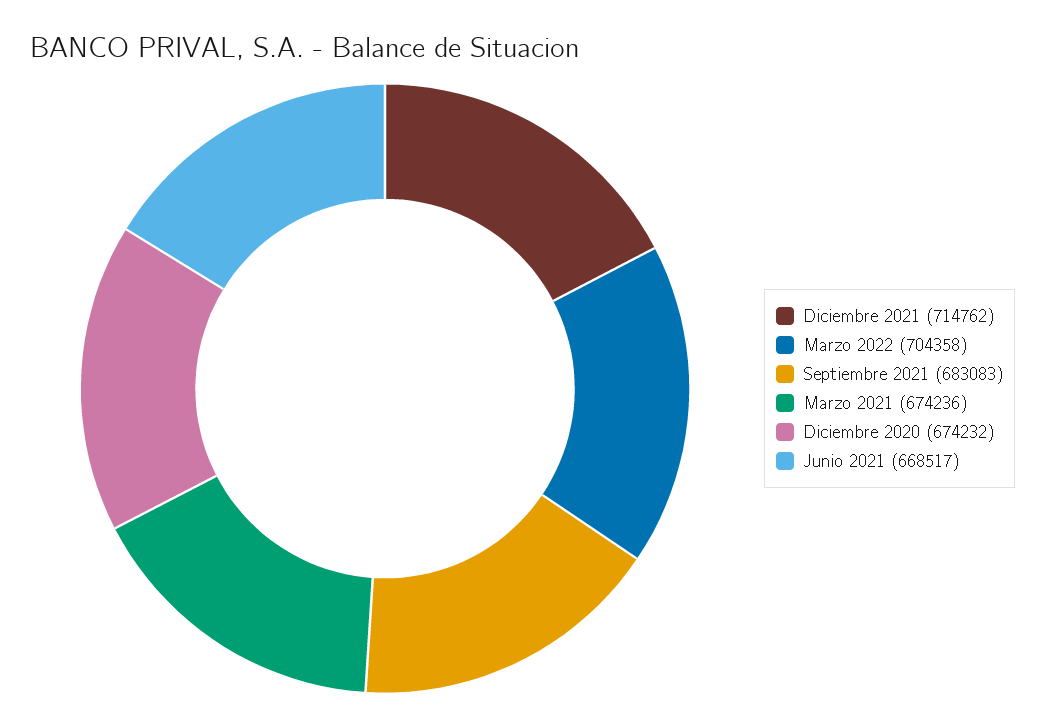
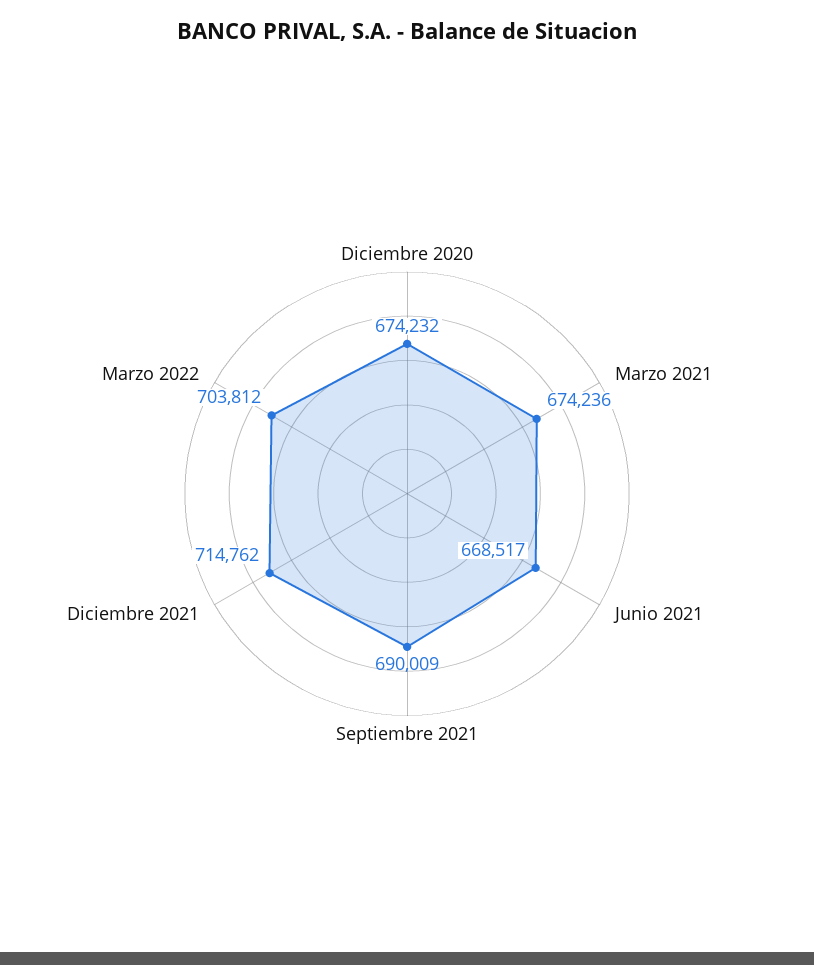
  {
    "Diciembre 2021": 714762,
-   "Marzo 2022": 704358,
+   "Marzo 2022": 703812,
-   "Septiembre 2021": 683083,
+   "Septiembre 2021": 690009,
    "Marzo 2021": 674236,
    "Diciembre 2020": 674232,
    "Junio 2021": 668517
  }

